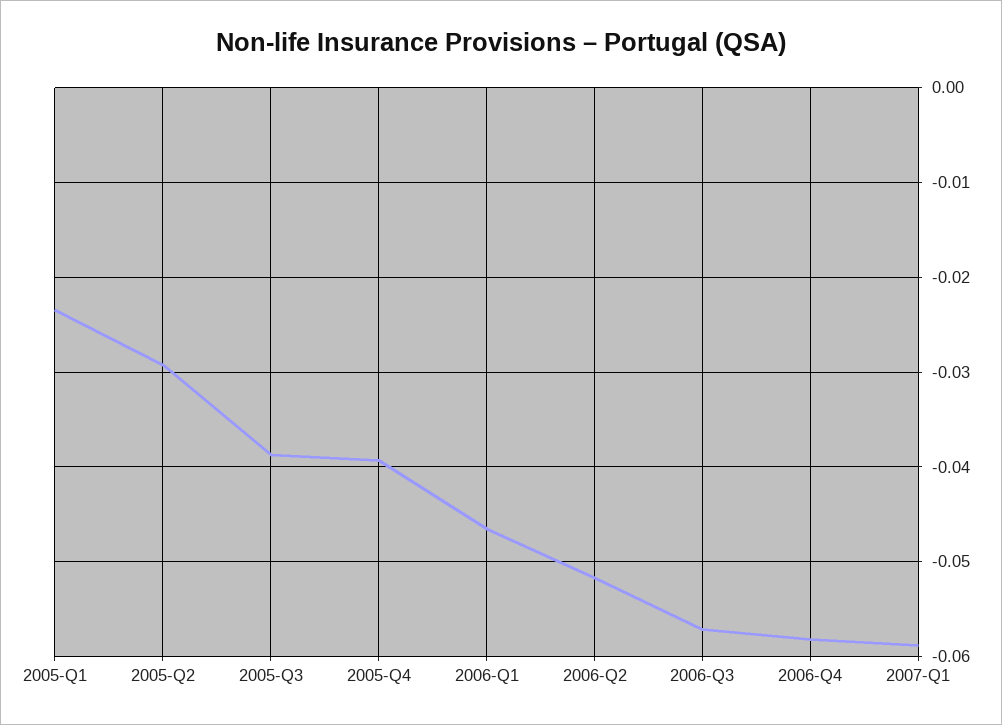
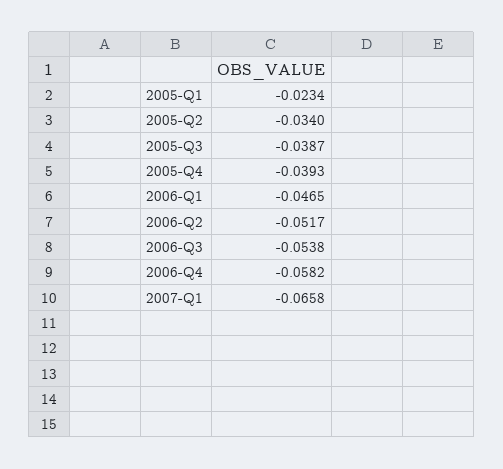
  {
    "2005-Q1": -0.0234,
-   "2005-Q2": -0.029,
+   "2005-Q2": -0.034,
    "2005-Q3": -0.0387,
    "2005-Q4": -0.0393,
    "2006-Q1": -0.0465,
    "2006-Q2": -0.0517,
-   "2006-Q3": -0.057,
+   "2006-Q3": -0.0538,
    "2006-Q4": -0.0582,
-   "2007-Q1": -0.059
+   "2007-Q1": -0.0658
  }

